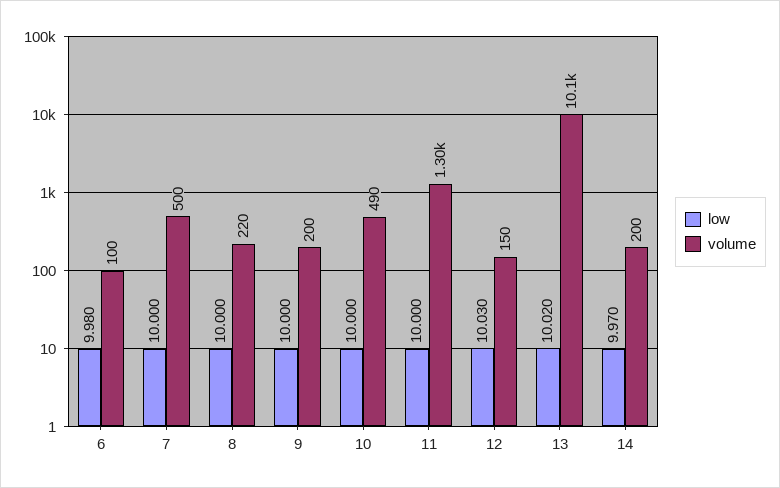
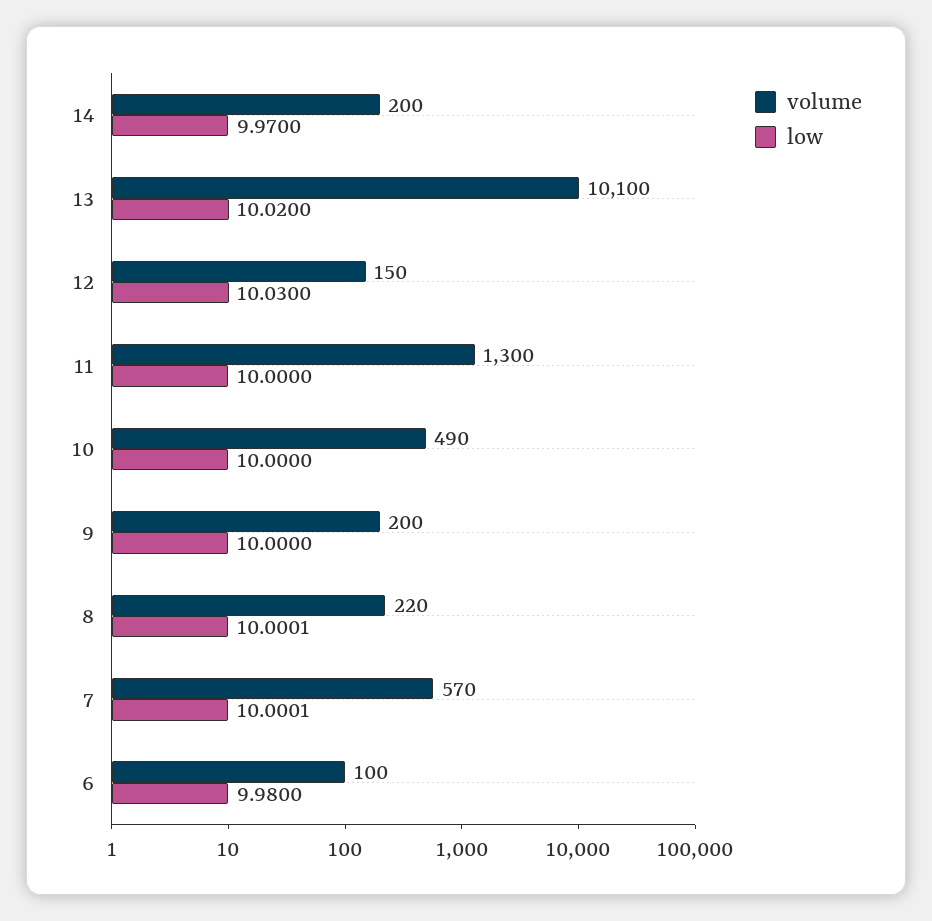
  {
    "low": {
      "6": 9.98,
      "7": 10.0001,
      "8": 10.0001,
      "9": 10,
      "10": 10,
      "11": 10,
      "12": 10.03,
      "13": 10.02,
      "14": 9.97
    },
    "volume": {
      "6": 100,
-     "7": 500,
+     "7": 570,
      "8": 220,
      "9": 200,
      "10": 490,
      "11": 1300,
      "12": 150,
      "13": 10100,
      "14": 200
    }
  }

